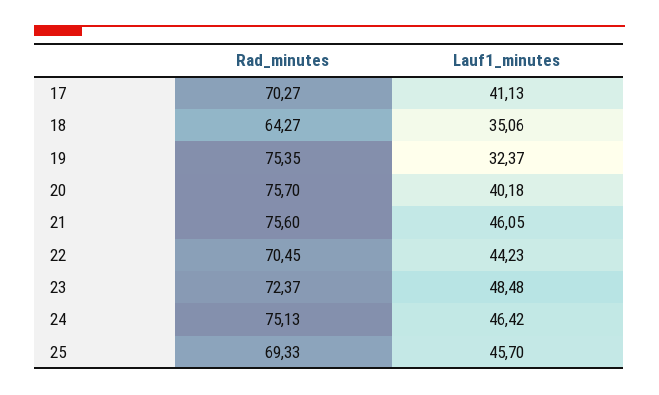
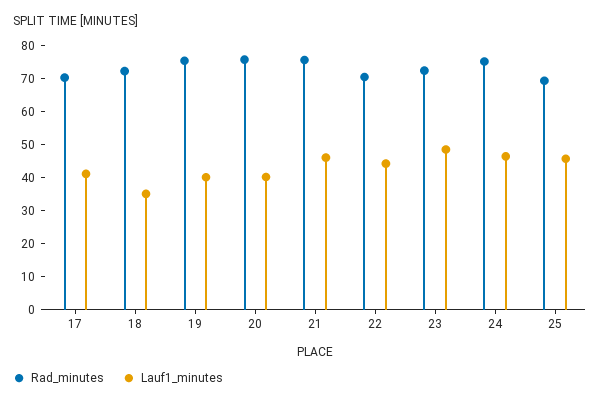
  {
    "Rad_minutes": {
      "17": 70.27,
-     "18": 64.27,
+     "18": 72.5,
      "19": 75.35,
      "20": 75.7,
      "21": 75.6,
      "22": 70.45,
      "23": 72.37,
      "24": 75.13,
      "25": 69.33
    },
    "Lauf1_minutes": {
      "17": 41.13,
      "18": 35.06,
-     "19": 32.37,
+     "19": 40,
      "20": 40.18,
      "21": 46.05,
      "22": 44.23,
      "23": 48.48,
      "24": 46.42,
      "25": 45.7
    }
  }

